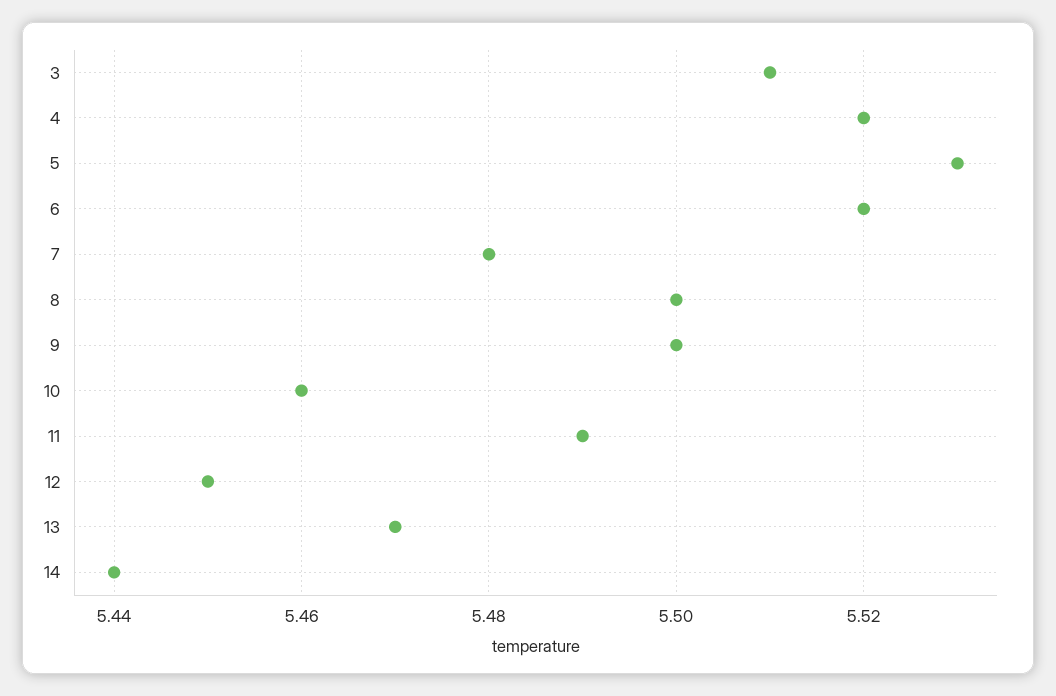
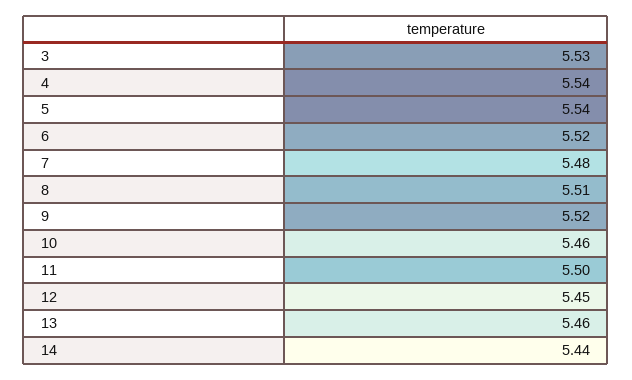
  {
-   "3": 5.51,
+   "3": 5.53,
-   "4": 5.52,
+   "4": 5.54,
-   "5": 5.53,
+   "5": 5.54,
    "6": 5.52,
    "7": 5.48,
-   "8": 5.5,
+   "8": 5.51,
-   "9": 5.5,
+   "9": 5.52,
    "10": 5.46,
-   "11": 5.49,
+   "11": 5.5,
    "12": 5.45,
-   "13": 5.47,
+   "13": 5.46,
    "14": 5.44
  }

